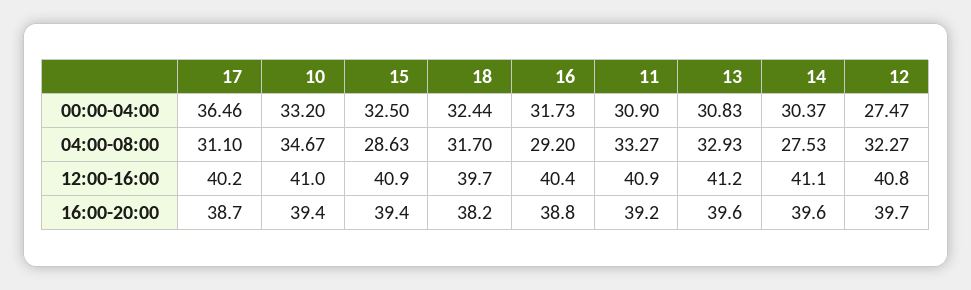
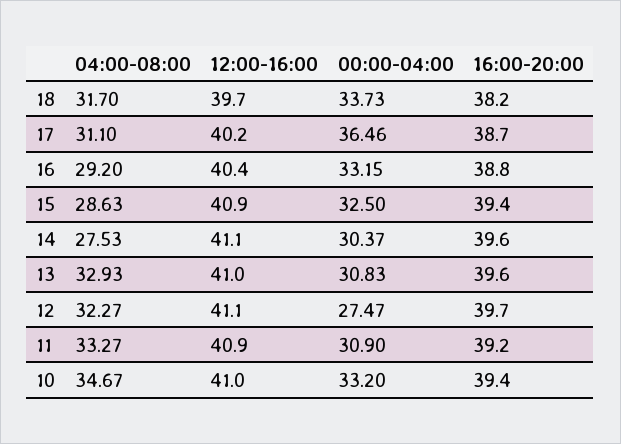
  {
    "17": {
      "00:00-04:00": 36.46,
      "04:00-08:00": 31.1,
      "12:00-16:00": 40.2,
      "16:00-20:00": 38.7
    },
    "10": {
      "00:00-04:00": 33.2,
      "04:00-08:00": 34.67,
      "12:00-16:00": 41,
      "16:00-20:00": 39.4
    },
    "15": {
      "00:00-04:00": 32.5,
      "04:00-08:00": 28.63,
      "12:00-16:00": 40.9,
      "16:00-20:00": 39.4
    },
    "18": {
-     "00:00-04:00": 32.44,
+     "00:00-04:00": 33.73,
      "04:00-08:00": 31.7,
      "12:00-16:00": 39.7,
      "16:00-20:00": 38.2
    },
    "16": {
-     "00:00-04:00": 31.73,
+     "00:00-04:00": 33.15,
      "04:00-08:00": 29.2,
      "12:00-16:00": 40.4,
      "16:00-20:00": 38.8
    },
    "11": {
      "00:00-04:00": 30.9,
      "04:00-08:00": 33.27,
      "12:00-16:00": 40.9,
      "16:00-20:00": 39.2
    },
    "13": {
      "00:00-04:00": 30.83,
      "04:00-08:00": 32.93,
-     "12:00-16:00": 41.2,
+     "12:00-16:00": 41,
      "16:00-20:00": 39.6
    },
    "14": {
      "00:00-04:00": 30.37,
      "04:00-08:00": 27.53,
      "12:00-16:00": 41.1,
      "16:00-20:00": 39.6
    },
    "12": {
      "00:00-04:00": 27.47,
      "04:00-08:00": 32.27,
-     "12:00-16:00": 40.8,
+     "12:00-16:00": 41.1,
      "16:00-20:00": 39.7
    }
  }

